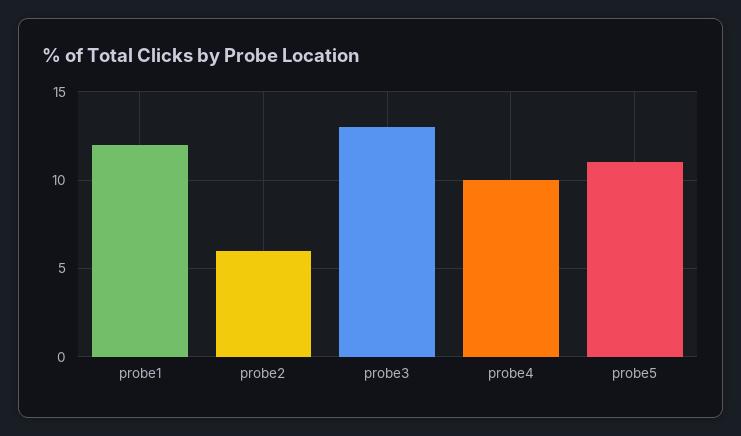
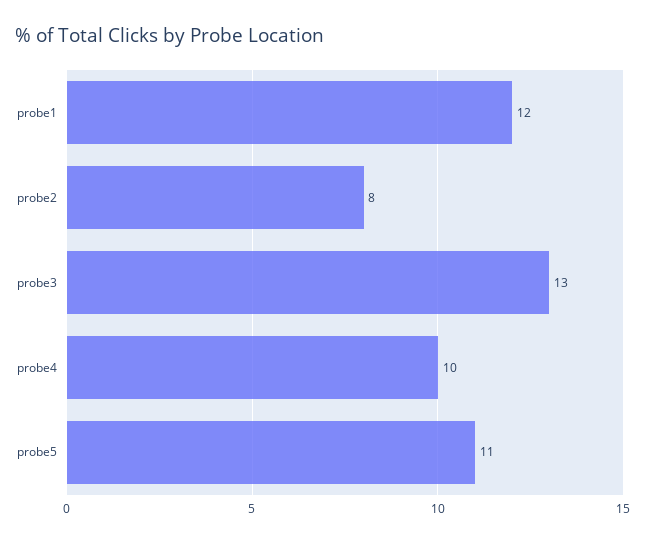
  {
    "probe1": 12,
-   "probe2": 6,
+   "probe2": 8,
    "probe3": 13,
    "probe4": 10,
    "probe5": 11
  }

